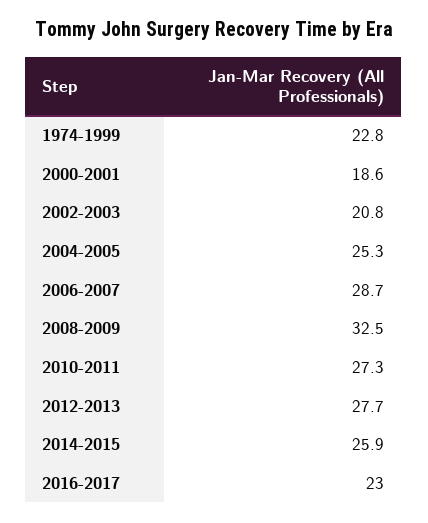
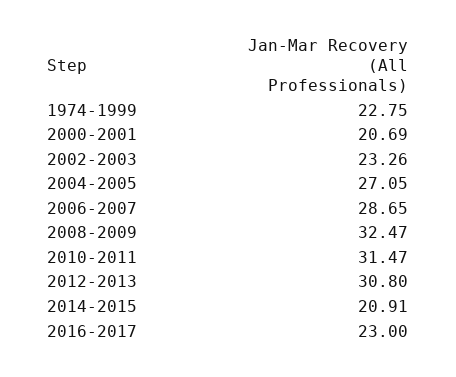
  {
    "1974-1999": 22.75,
-   "2000-2001": 18.6,
+   "2000-2001": 20.69,
-   "2002-2003": 20.8,
+   "2002-2003": 23.26,
-   "2004-2005": 25.3,
+   "2004-2005": 27.05,
    "2006-2007": 28.65,
    "2008-2009": 32.47,
-   "2010-2011": 27.3,
+   "2010-2011": 31.47,
-   "2012-2013": 27.7,
+   "2012-2013": 30.8,
-   "2014-2015": 25.9,
+   "2014-2015": 20.91,
    "2016-2017": 23
  }

